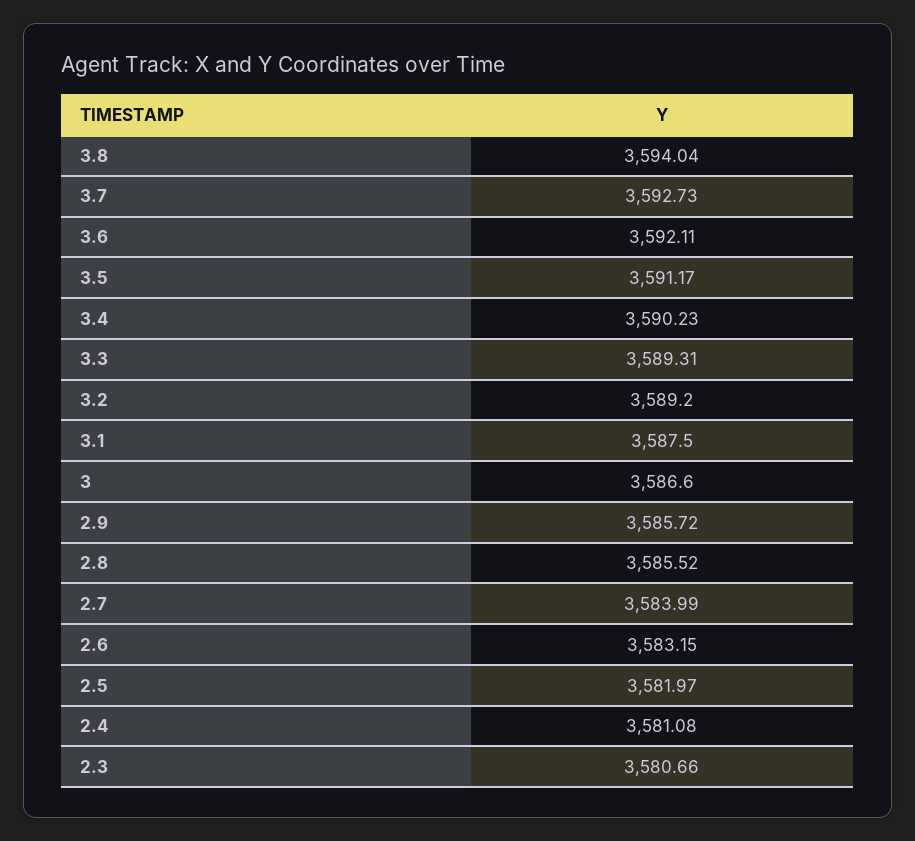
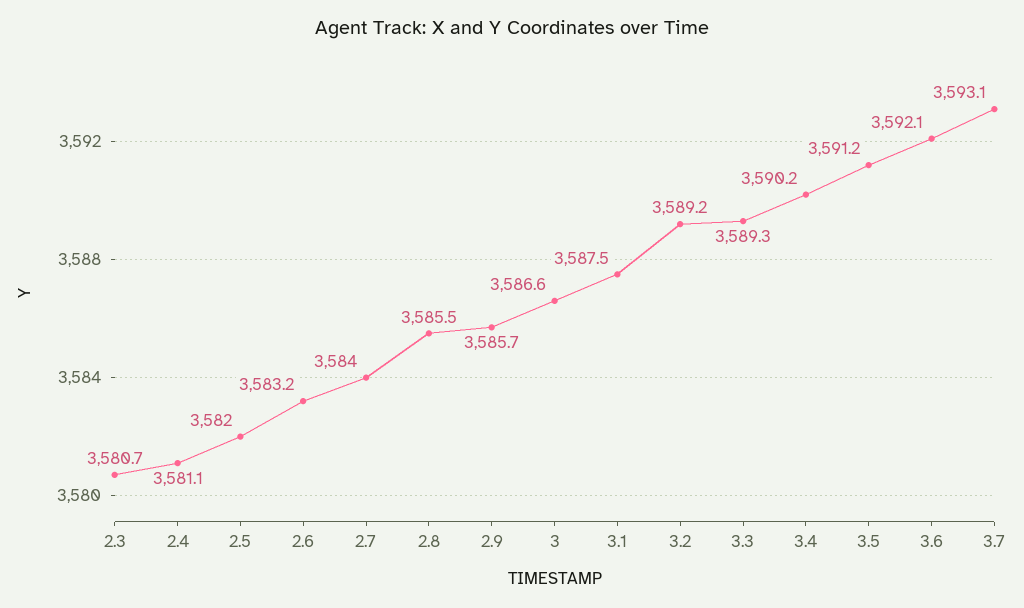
  {
-   "3.8": 3594.04,
-   "3.7": 3592.73,
+   "3.7": 3593.1,
    "3.6": 3592.11,
    "3.5": 3591.17,
    "3.4": 3590.23,
    "3.3": 3589.31,
    "3.2": 3589.2,
    "3.1": 3587.5,
    "3": 3586.6,
    "2.9": 3585.72,
    "2.8": 3585.52,
    "2.7": 3583.99,
    "2.6": 3583.15,
    "2.5": 3581.97,
    "2.4": 3581.08,
    "2.3": 3580.66
  }

